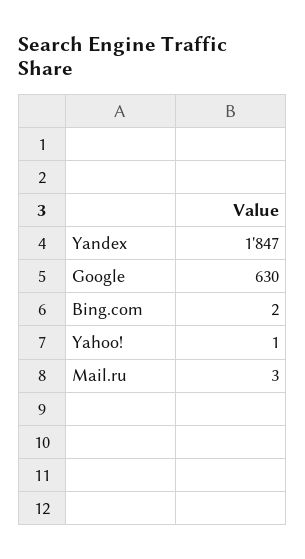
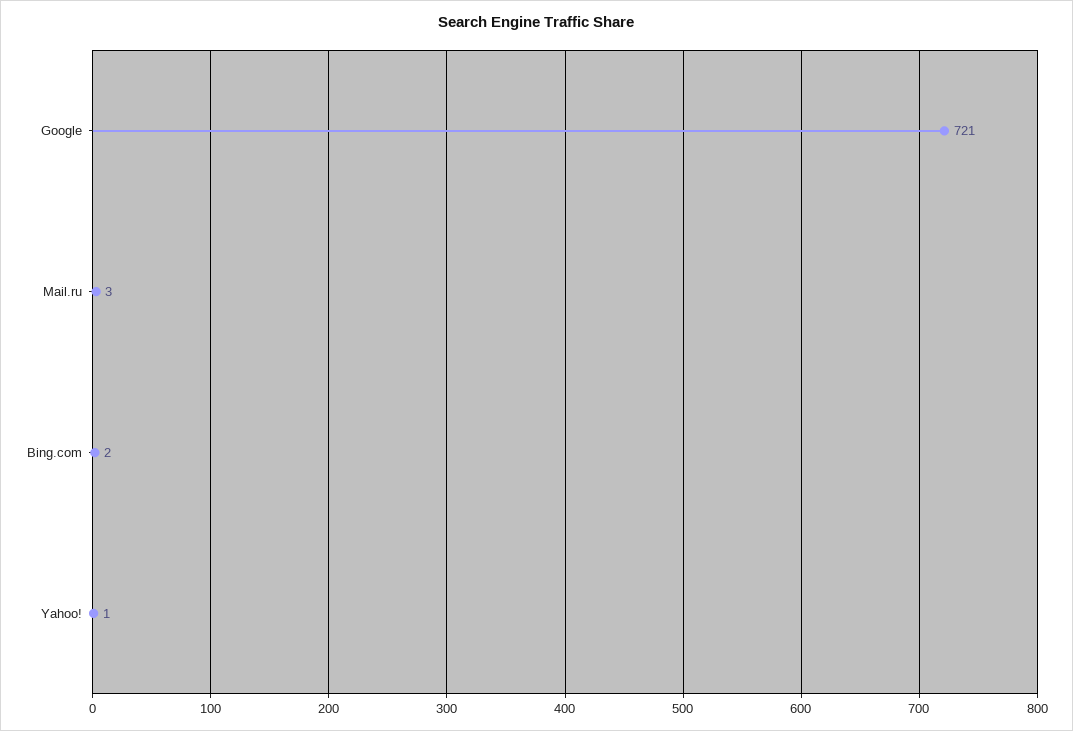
  {
-   "Yandex": 1847,
-   "Google": 630,
+   "Google": 721,
    "Bing.com": 2,
    "Yahoo!": 1,
    "Mail.ru": 3
  }

